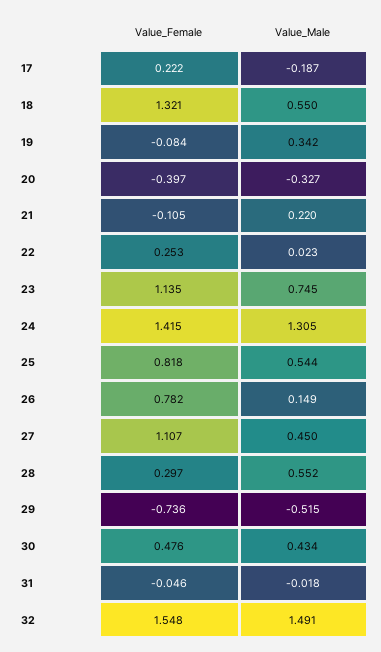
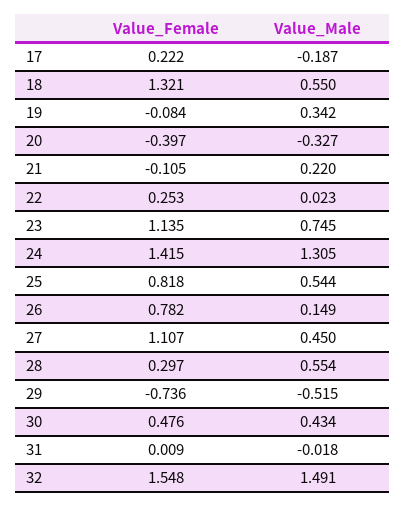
  {
    "Value_Female": {
      "17": 0.222,
      "18": 1.321,
      "19": -0.084,
      "20": -0.397,
      "21": -0.105,
      "22": 0.253,
      "23": 1.135,
      "24": 1.415,
      "25": 0.818,
      "26": 0.782,
      "27": 1.107,
      "28": 0.297,
      "29": -0.736,
      "30": 0.476,
-     "31": -0.046,
+     "31": 0.009,
      "32": 1.548
    },
    "Value_Male": {
      "17": -0.187,
      "18": 0.55,
      "19": 0.342,
      "20": -0.327,
      "21": 0.22,
      "22": 0.023,
      "23": 0.745,
      "24": 1.305,
      "25": 0.544,
      "26": 0.149,
      "27": 0.45,
-     "28": 0.552,
+     "28": 0.554,
      "29": -0.515,
      "30": 0.434,
      "31": -0.018,
      "32": 1.491
    }
  }

